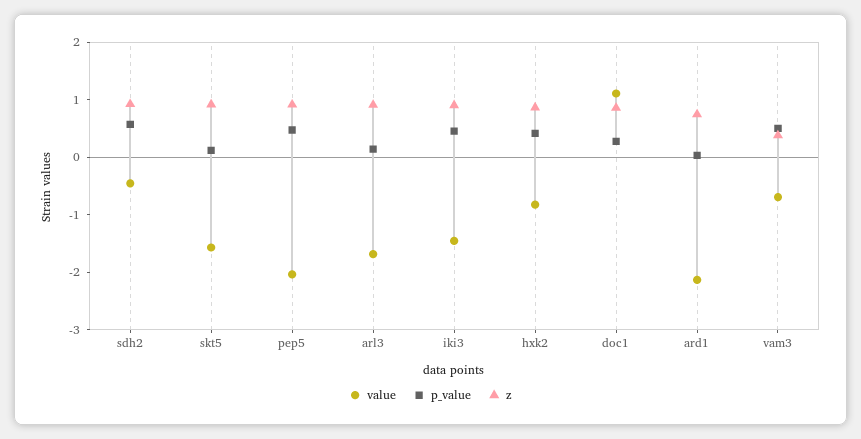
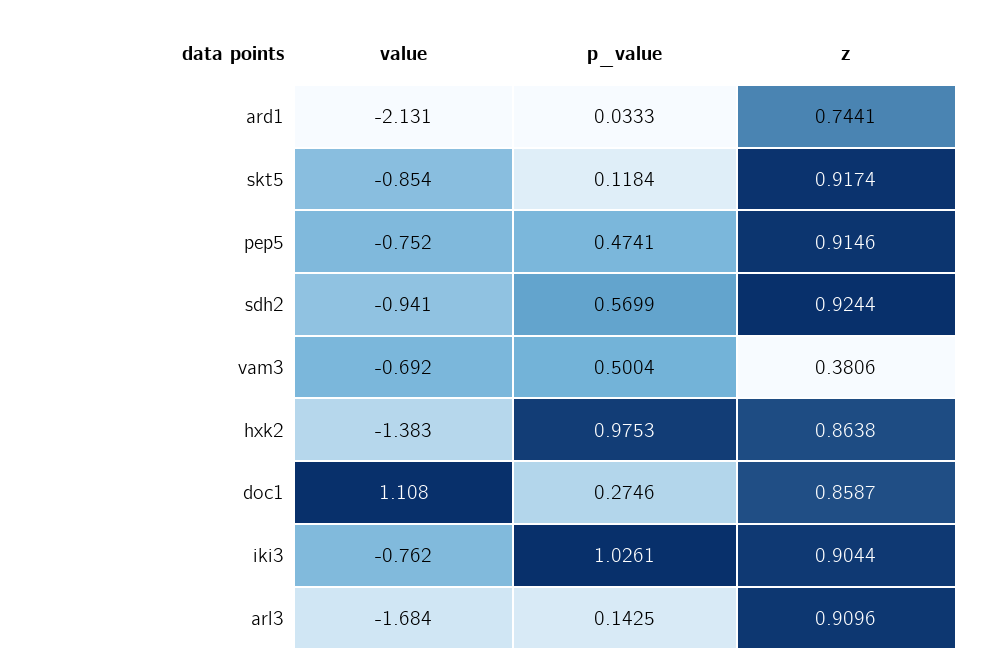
  {
    "value": {
-     "sdh2": -0.4,
+     "sdh2": -0.941,
-     "skt5": -1.6,
+     "skt5": -0.854,
-     "pep5": -2,
+     "pep5": -0.752,
      "arl3": -1.684,
-     "iki3": -1.4,
+     "iki3": -0.762,
-     "hxk2": -0.8,
+     "hxk2": -1.383,
      "doc1": 1.108,
      "ard1": -2.131,
      "vam3": -0.692
    },
    "p_value": {
      "sdh2": 0.5699,
      "skt5": 0.1184,
      "pep5": 0.4741,
      "arl3": 0.1425,
-     "iki3": 0.4,
+     "iki3": 1.0261,
-     "hxk2": 0.4,
+     "hxk2": 0.9753,
      "doc1": 0.2746,
      "ard1": 0.0333,
      "vam3": 0.5004
    },
    "z": {
      "sdh2": 0.9244,
      "skt5": 0.9174,
      "pep5": 0.9146,
      "arl3": 0.9096,
      "iki3": 0.9044,
      "hxk2": 0.8638,
      "doc1": 0.8587,
      "ard1": 0.7441,
      "vam3": 0.3806
    }
  }

